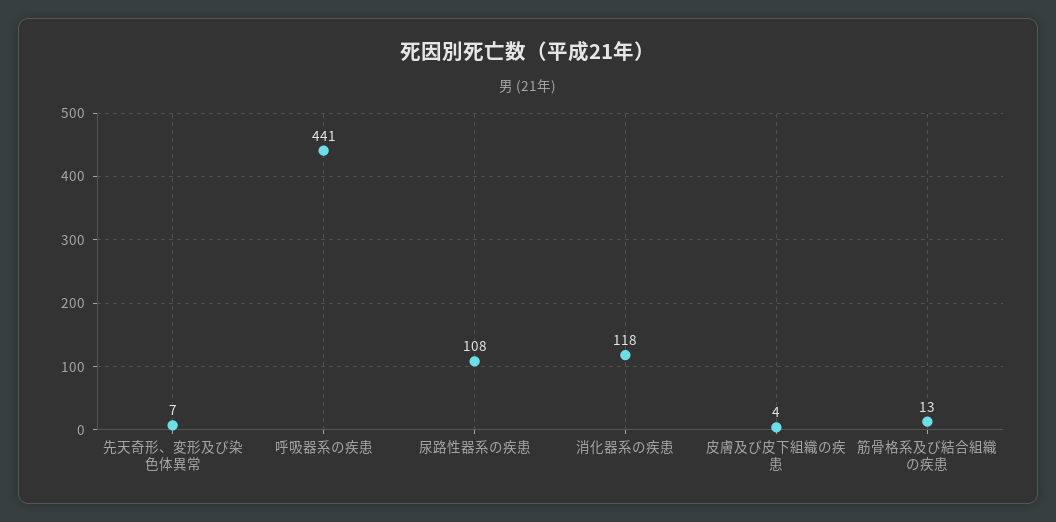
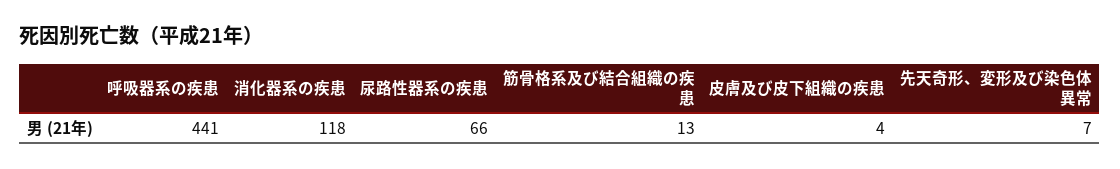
  {
    "先天奇形、変形及び染色体異常": 7,
    "呼吸器系の疾患": 441,
-   "尿路性器系の疾患": 108,
+   "尿路性器系の疾患": 66,
    "消化器系の疾患": 118,
    "皮膚及び皮下組織の疾患": 4,
    "筋骨格系及び結合組織の疾患": 13
  }

